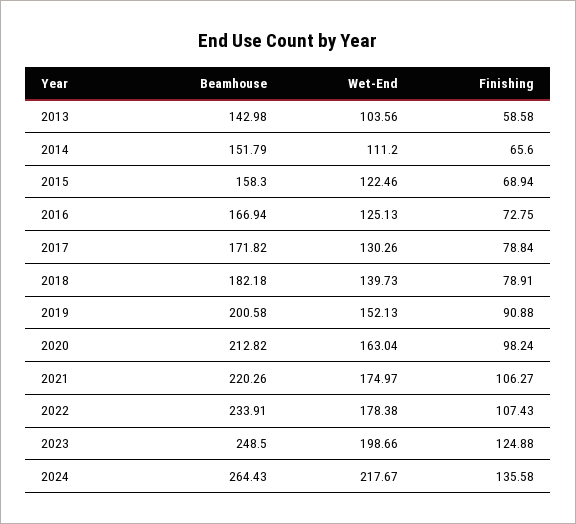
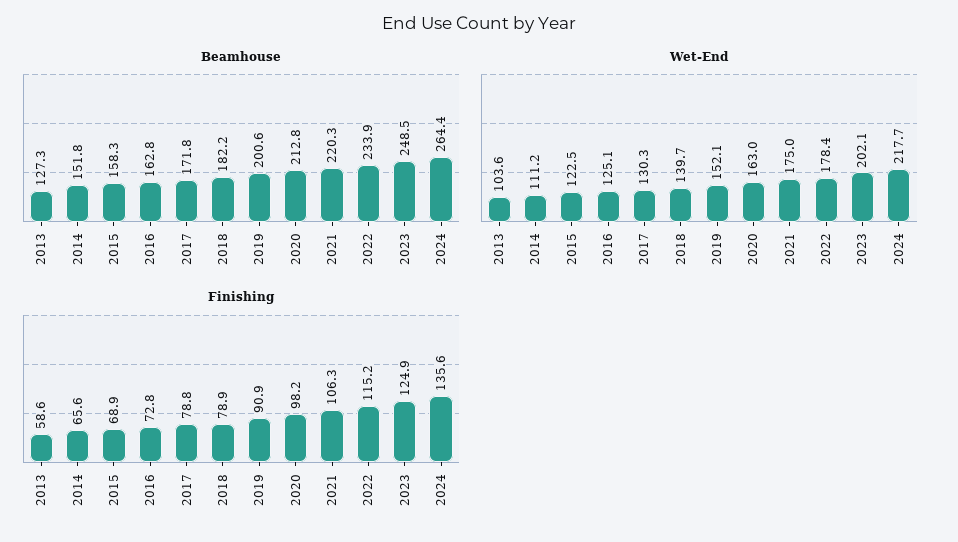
  {
    "Beamhouse": {
-     "2013": 142.98,
+     "2013": 127.3,
      "2014": 151.79,
      "2015": 158.3,
-     "2016": 166.94,
+     "2016": 162.8,
      "2017": 171.82,
      "2018": 182.18,
      "2019": 200.58,
      "2020": 212.82,
      "2021": 220.26,
      "2022": 233.91,
      "2023": 248.5,
      "2024": 264.43
    },
    "Wet-End": {
      "2013": 103.56,
      "2014": 111.2,
      "2015": 122.46,
      "2016": 125.13,
      "2017": 130.26,
      "2018": 139.73,
      "2019": 152.13,
      "2020": 163.04,
      "2021": 174.97,
      "2022": 178.38,
-     "2023": 198.66,
+     "2023": 202.1,
      "2024": 217.67
    },
    "Finishing": {
      "2013": 58.58,
      "2014": 65.6,
      "2015": 68.94,
      "2016": 72.75,
      "2017": 78.84,
      "2018": 78.91,
      "2019": 90.88,
      "2020": 98.24,
      "2021": 106.27,
-     "2022": 107.43,
+     "2022": 115.2,
      "2023": 124.88,
      "2024": 135.58
    }
  }

